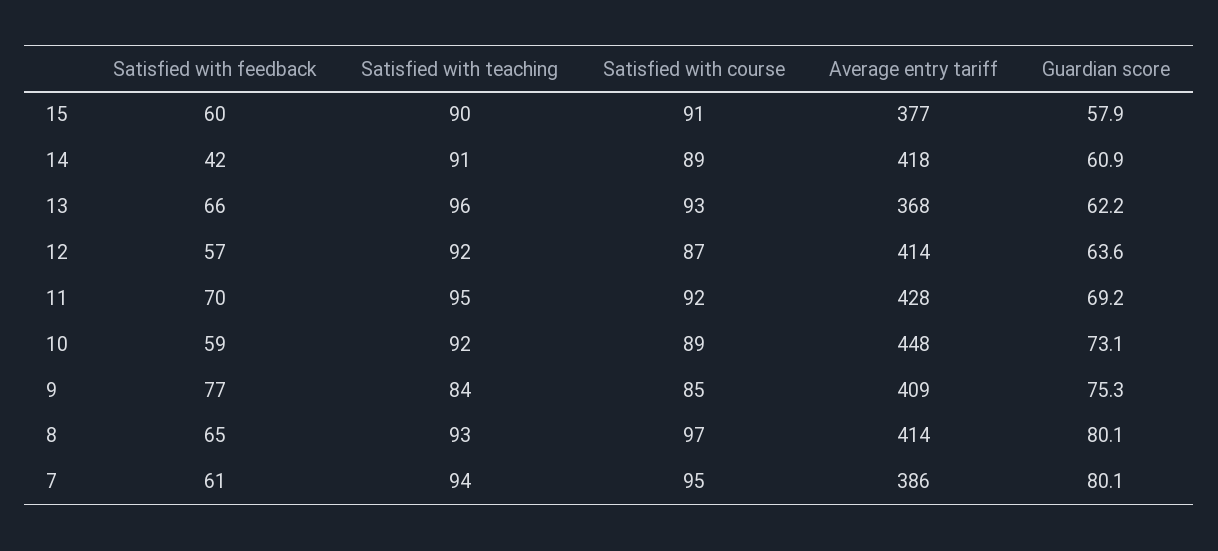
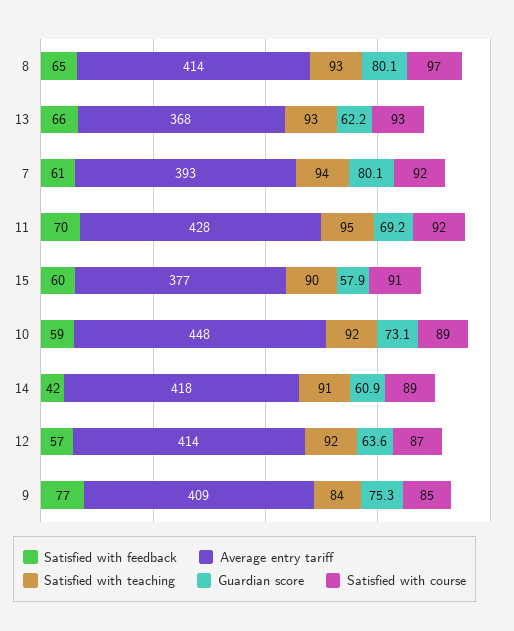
  {
    "Satisfied with feedback": {
      "15": 60,
      "14": 42,
      "13": 66,
      "12": 57,
      "11": 70,
      "10": 59,
      "9": 77,
      "8": 65,
      "7": 61
    },
    "Satisfied with teaching": {
      "15": 90,
      "14": 91,
-     "13": 96,
+     "13": 93,
      "12": 92,
      "11": 95,
      "10": 92,
      "9": 84,
      "8": 93,
      "7": 94
    },
    "Satisfied with course": {
      "15": 91,
      "14": 89,
      "13": 93,
      "12": 87,
      "11": 92,
      "10": 89,
      "9": 85,
      "8": 97,
-     "7": 95
+     "7": 92
    },
    "Average entry tariff": {
      "15": 377,
      "14": 418,
      "13": 368,
      "12": 414,
      "11": 428,
      "10": 448,
      "9": 409,
      "8": 414,
-     "7": 386
+     "7": 393
    },
    "Guardian score": {
      "15": 57.9,
      "14": 60.9,
      "13": 62.2,
      "12": 63.6,
      "11": 69.2,
      "10": 73.1,
      "9": 75.3,
      "8": 80.1,
      "7": 80.1
    }
  }

